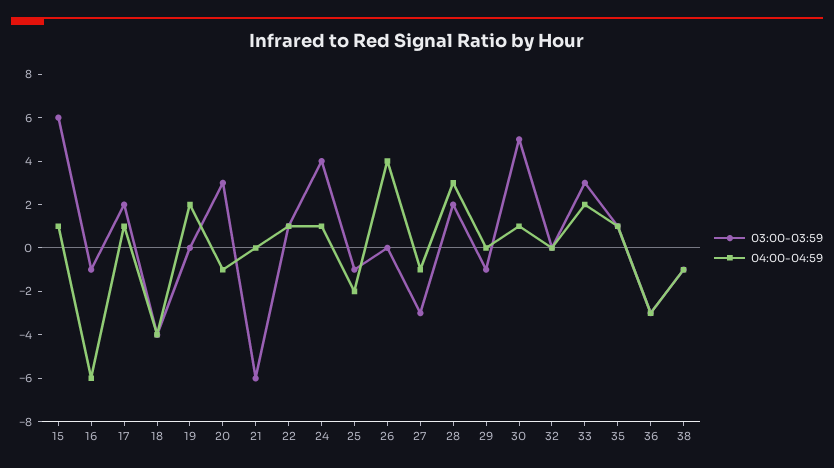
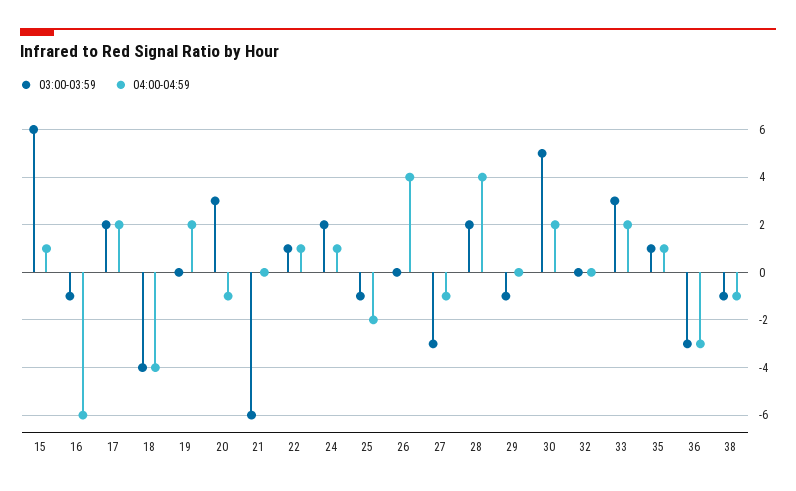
  {
    "03:00-03:59": {
      "15": 6,
      "16": -1,
      "17": 2,
      "18": -4,
      "19": 0,
      "20": 3,
      "21": -6,
      "22": 1,
-     "24": 4,
+     "24": 2,
      "25": -1,
      "26": 0,
      "27": -3,
      "28": 2,
      "29": -1,
      "30": 5,
      "32": 0,
      "33": 3,
      "35": 1,
      "36": -3,
      "38": -1
    },
    "04:00-04:59": {
      "15": 1,
      "16": -6,
-     "17": 1,
+     "17": 2,
      "18": -4,
      "19": 2,
      "20": -1,
      "21": 0,
      "22": 1,
      "24": 1,
      "25": -2,
      "26": 4,
      "27": -1,
-     "28": 3,
+     "28": 4,
      "29": 0,
-     "30": 1,
+     "30": 2,
      "32": 0,
      "33": 2,
      "35": 1,
      "36": -3,
      "38": -1
    }
  }

